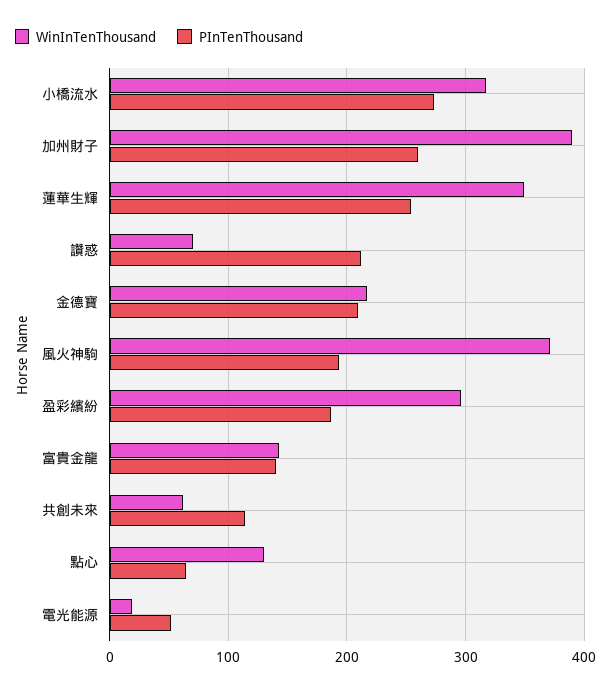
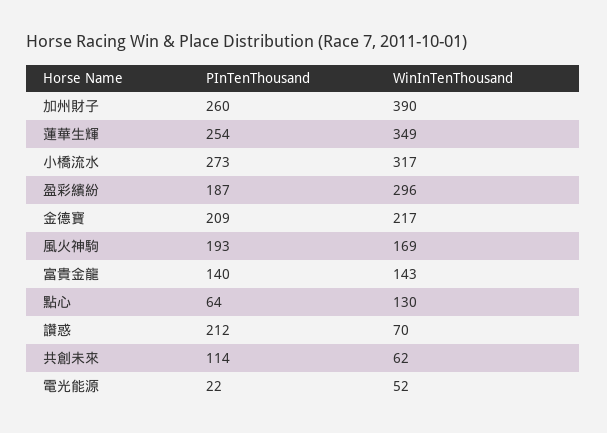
  {
    "WinInTenThousand": {
      "小橋流水": 317,
      "加州財子": 390,
      "蓮華生輝": 349,
      "讚惑": 70,
      "金德寶": 217,
-     "風火神駒": 370,
+     "風火神駒": 169,
      "盈彩繽紛": 296,
      "富貴金龍": 143,
      "共創未來": 62,
      "點心": 130,
-     "電光能源": 20
+     "電光能源": 52
    },
    "PInTenThousand": {
      "小橋流水": 273,
      "加州財子": 260,
      "蓮華生輝": 254,
      "讚惑": 212,
      "金德寶": 209,
      "風火神駒": 193,
      "盈彩繽紛": 187,
      "富貴金龍": 140,
      "共創未來": 114,
      "點心": 64,
-     "電光能源": 50
+     "電光能源": 22
    }
  }

